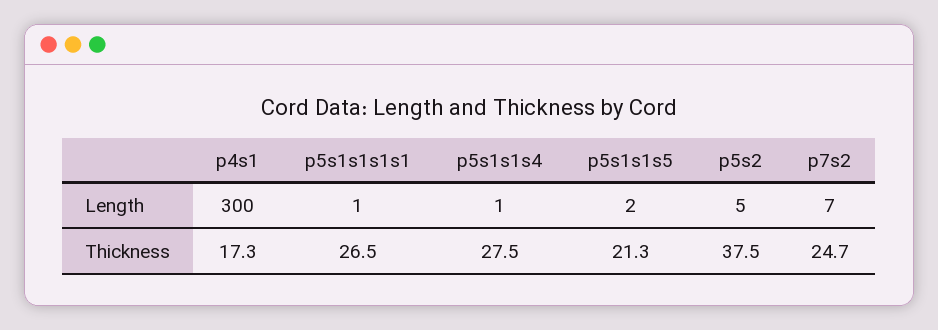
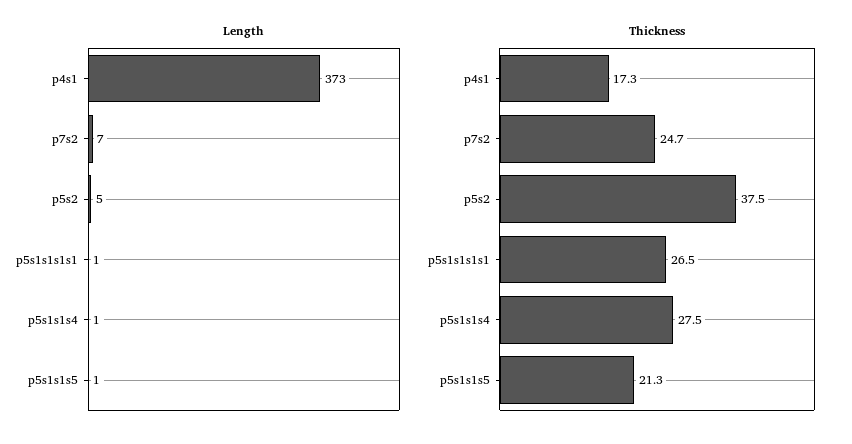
  {
    "Length": {
-     "p4s1": 300,
+     "p4s1": 373,
      "p5s1s1s1s1": 1,
      "p5s1s1s4": 1,
-     "p5s1s1s5": 2,
+     "p5s1s1s5": 1,
      "p5s2": 5,
      "p7s2": 7
    },
    "Thickness": {
      "p4s1": 17.3,
      "p5s1s1s1s1": 26.5,
      "p5s1s1s4": 27.5,
      "p5s1s1s5": 21.3,
      "p5s2": 37.5,
      "p7s2": 24.7
    }
  }

